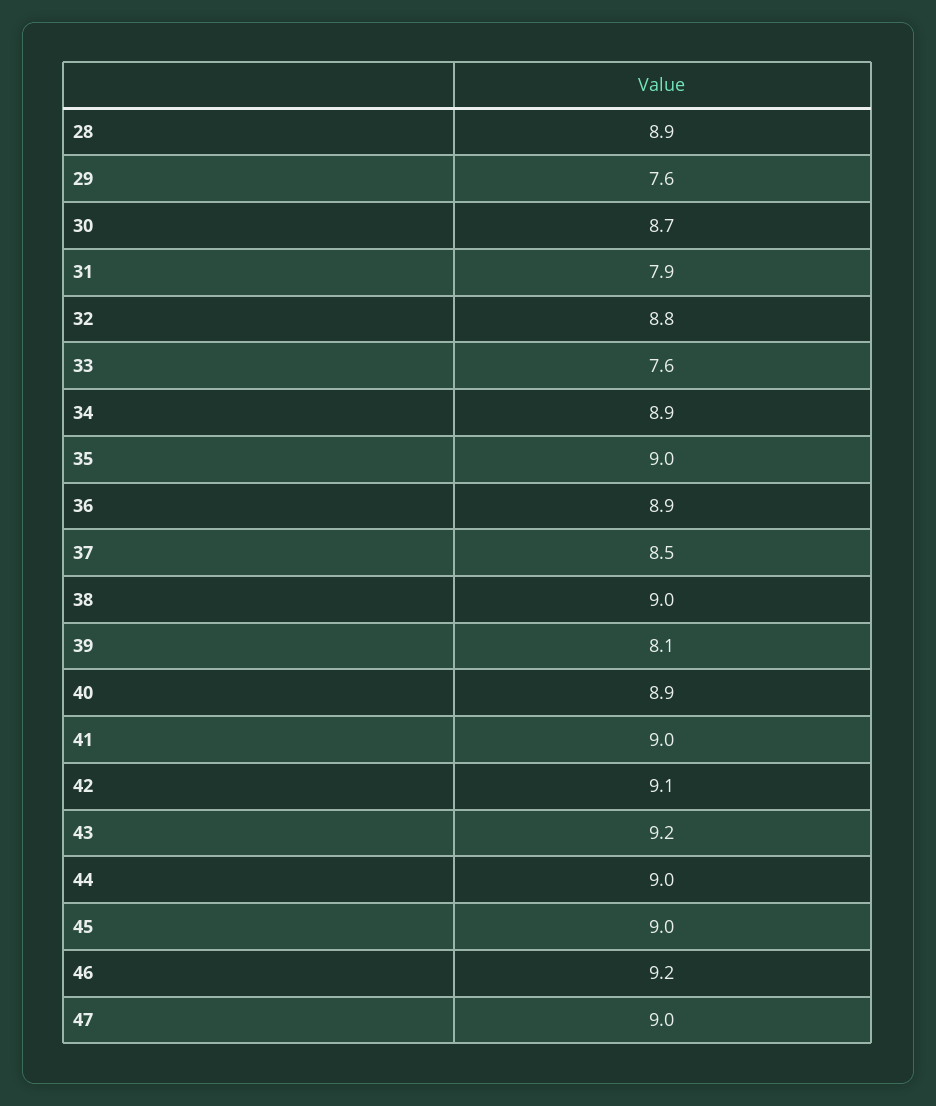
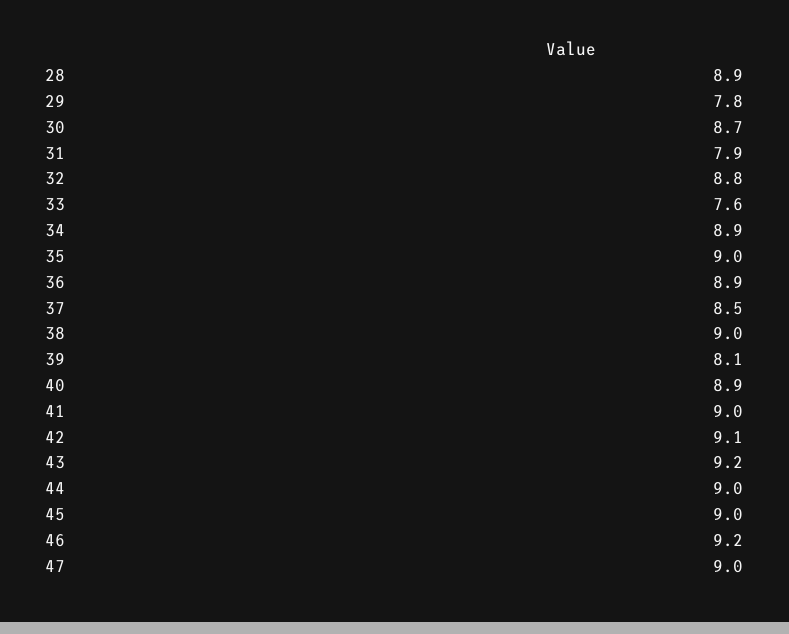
  {
    "28": 8.9,
-   "29": 7.6,
+   "29": 7.8,
    "30": 8.7,
    "31": 7.9,
    "32": 8.8,
    "33": 7.6,
    "34": 8.9,
    "35": 9,
    "36": 8.9,
    "37": 8.5,
    "38": 9,
    "39": 8.1,
    "40": 8.9,
    "41": 9,
    "42": 9.1,
    "43": 9.2,
    "44": 9,
    "45": 9,
    "46": 9.2,
    "47": 9
  }

